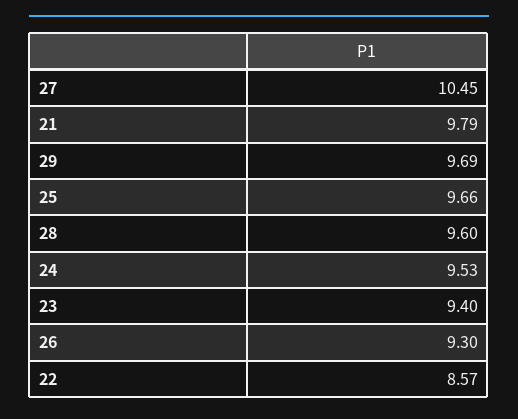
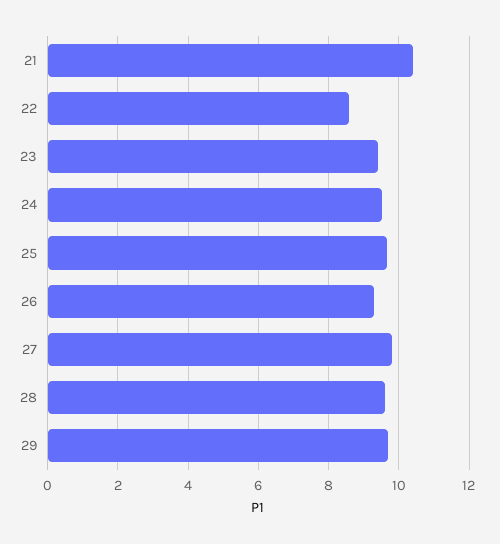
  {
-   "27": 10.45,
+   "27": 9.8,
-   "21": 9.79,
+   "21": 10.4,
    "29": 9.69,
    "25": 9.66,
    "28": 9.6,
    "24": 9.53,
    "23": 9.4,
    "26": 9.3,
    "22": 8.57
  }

